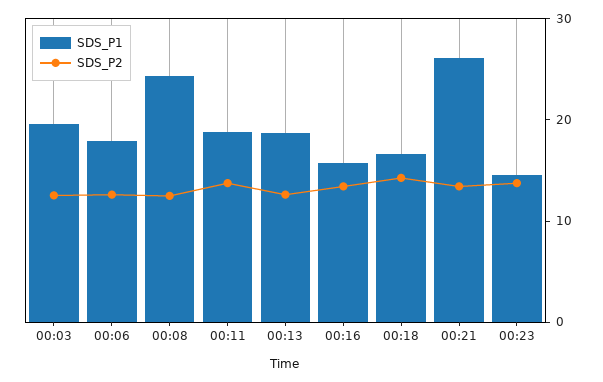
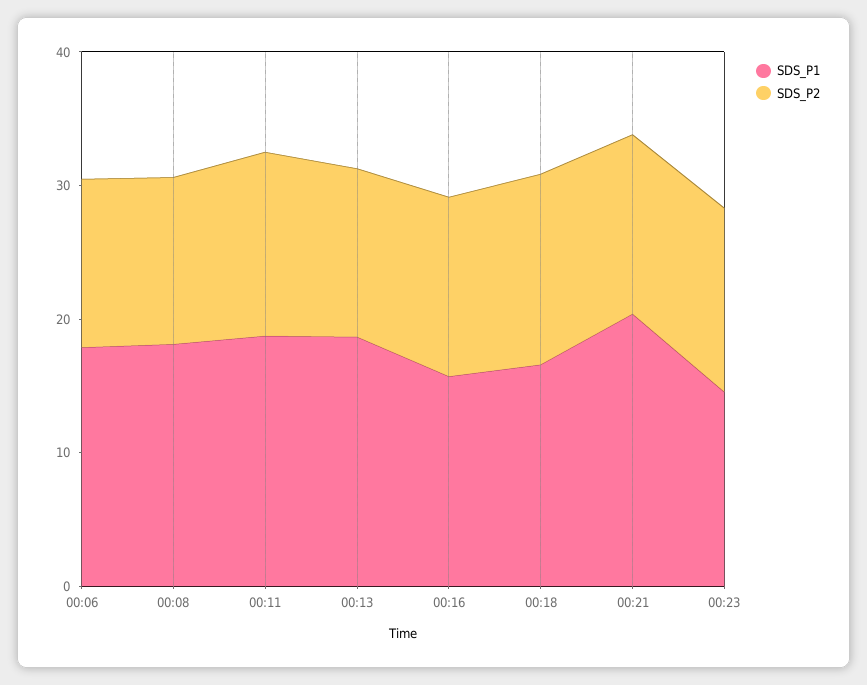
  {
    "SDS_P1": {
-     "00:03": 20,
      "00:06": 18,
-     "00:08": 24,
+     "00:08": 18,
      "00:11": 18,
      "00:13": 18,
      "00:16": 16,
      "00:18": 16,
-     "00:21": 26,
+     "00:21": 20,
      "00:23": 14
    },
    "SDS_P2": {
-     "00:03": 12,
      "00:06": 12,
      "00:08": 12,
      "00:11": 14,
      "00:13": 12,
      "00:16": 14,
      "00:18": 14,
      "00:21": 14,
      "00:23": 14
    }
  }

